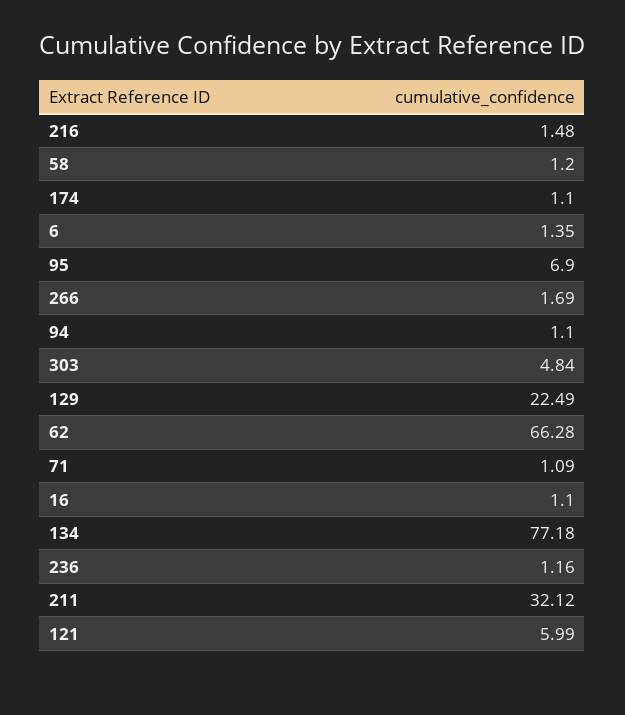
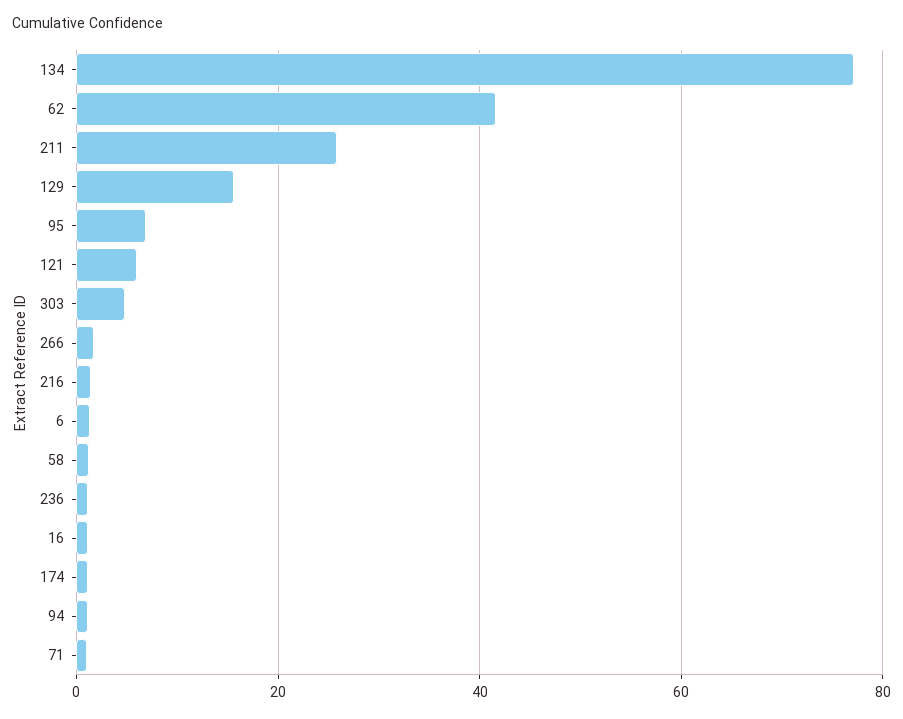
  {
    "216": 1.48,
    "58": 1.2,
    "174": 1.1,
    "6": 1.35,
    "95": 6.9,
    "266": 1.69,
    "94": 1.1,
    "303": 4.84,
-   "129": 22.49,
+   "129": 16,
-   "62": 66.28,
+   "62": 42,
    "71": 1.09,
    "16": 1.1,
    "134": 77.18,
    "236": 1.16,
-   "211": 32.12,
+   "211": 26,
    "121": 5.99
  }

